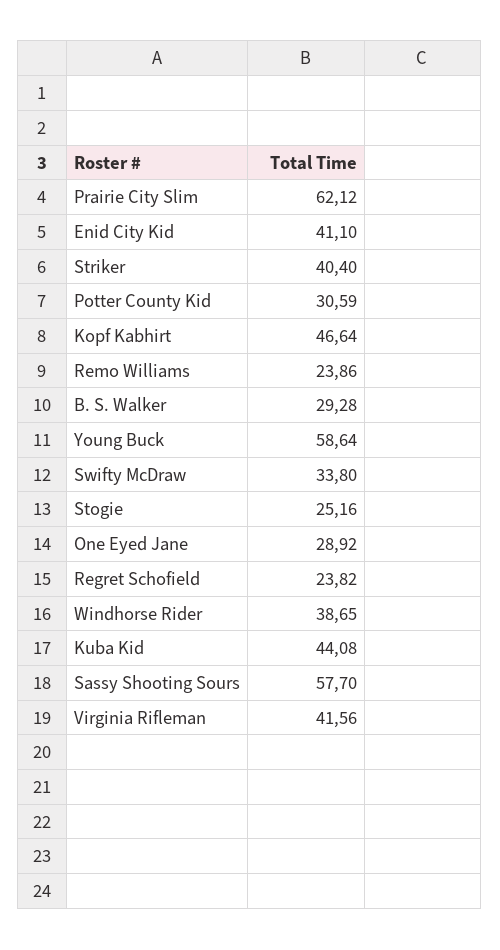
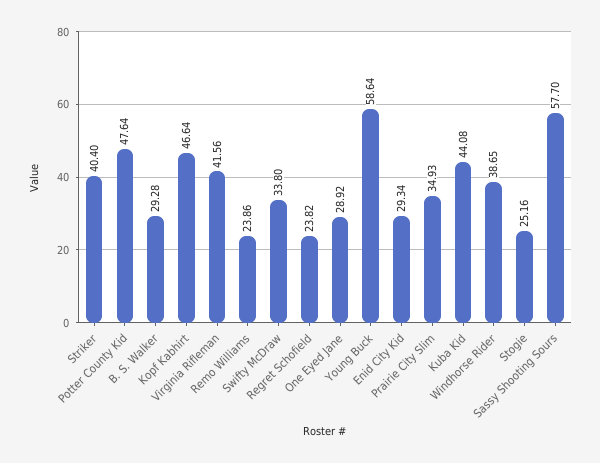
  {
-   "Prairie City Slim": 62.12,
+   "Prairie City Slim": 34.93,
-   "Enid City Kid": 41.1,
+   "Enid City Kid": 29.34,
    "Striker": 40.4,
-   "Potter County Kid": 30.59,
+   "Potter County Kid": 47.64,
    "Kopf Kabhirt": 46.64,
    "Remo Williams": 23.86,
    "B. S. Walker": 29.28,
    "Young Buck": 58.64,
    "Swifty McDraw": 33.8,
    "Stogie": 25.16,
    "One Eyed Jane": 28.92,
    "Regret Schofield": 23.82,
    "Windhorse Rider": 38.65,
    "Kuba Kid": 44.08,
    "Sassy Shooting Sours": 57.7,
    "Virginia Rifleman": 41.56
  }

